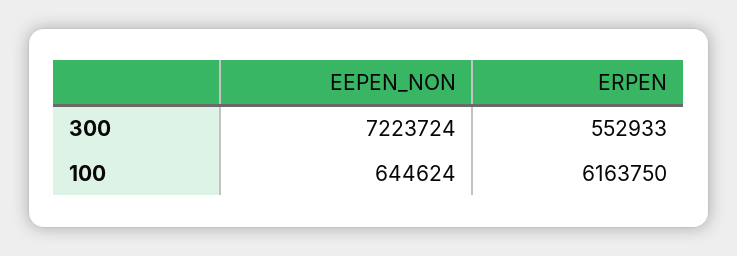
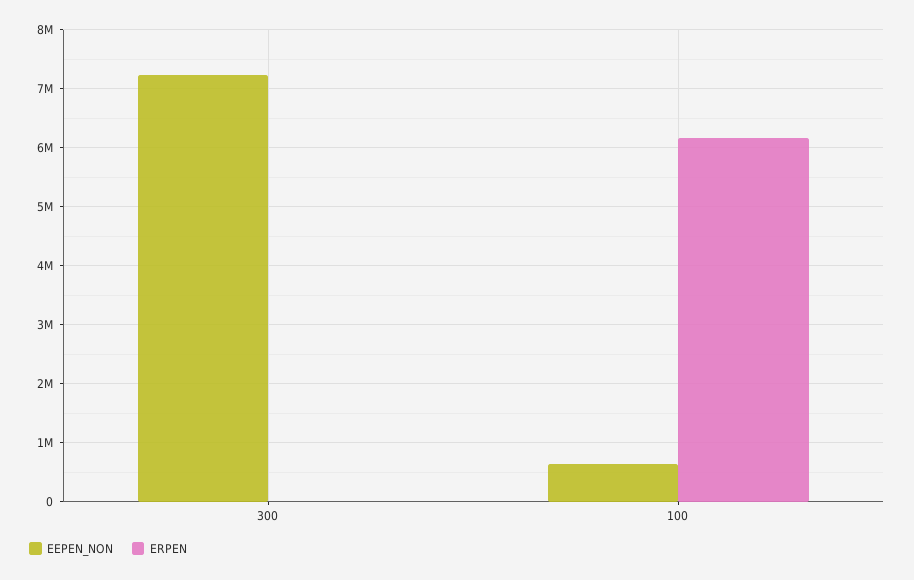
  {
    "EEPEN_NON": {
      "300": 7223724,
      "100": 644624
    },
    "ERPEN": {
-     "300": 552933,
+     "300": 0,
      "100": 6163750
    }
  }

